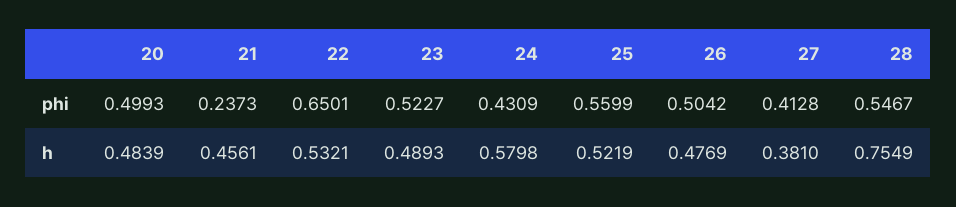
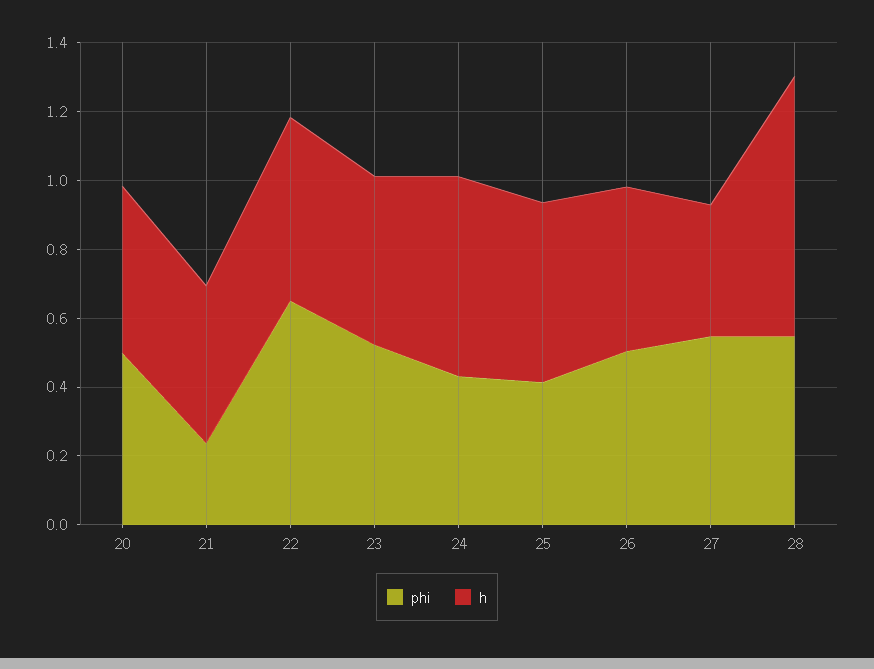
  {
    "phi": {
      "20": 0.4993,
      "21": 0.2373,
      "22": 0.6501,
      "23": 0.5227,
      "24": 0.4309,
-     "25": 0.5599,
+     "25": 0.4,
      "26": 0.5042,
-     "27": 0.4128,
+     "27": 0.55,
      "28": 0.5467
    },
    "h": {
      "20": 0.4839,
      "21": 0.4561,
      "22": 0.5321,
      "23": 0.4893,
      "24": 0.5798,
      "25": 0.5219,
      "26": 0.4769,
      "27": 0.381,
      "28": 0.7549
    }
  }

